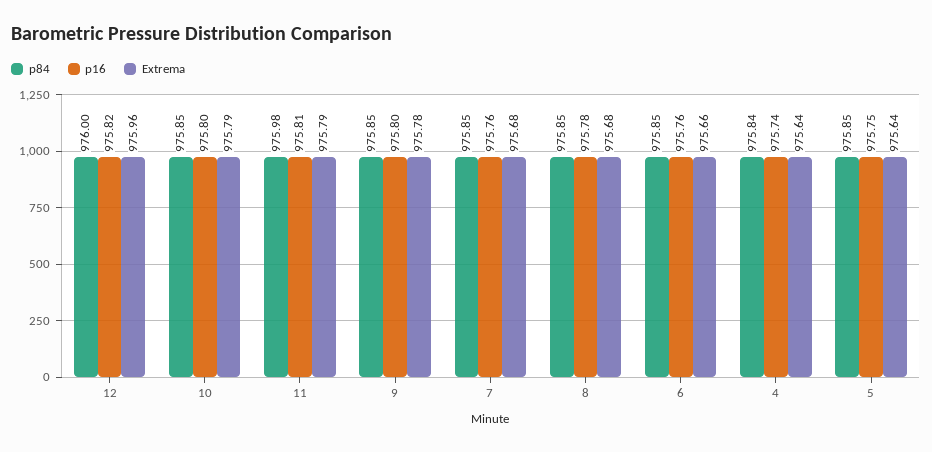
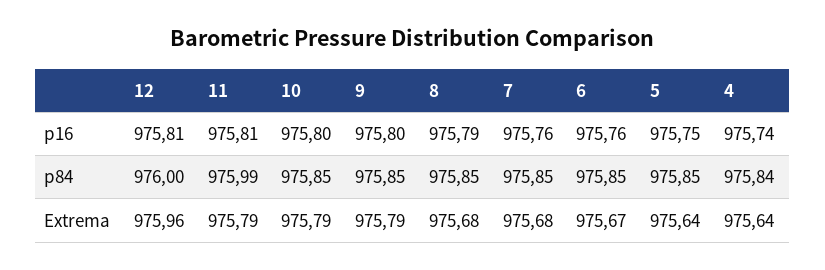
  {
    "p84": {
      "12": 976,
      "10": 975.85,
-     "11": 975.98,
+     "11": 975.99,
      "9": 975.85,
      "7": 975.85,
      "8": 975.85,
      "6": 975.85,
      "4": 975.84,
      "5": 975.85
    },
    "p16": {
-     "12": 975.82,
+     "12": 975.81,
      "10": 975.8,
      "11": 975.81,
      "9": 975.8,
      "7": 975.76,
-     "8": 975.78,
+     "8": 975.79,
      "6": 975.76,
      "4": 975.74,
      "5": 975.75
    },
    "Extrema": {
      "12": 975.96,
      "10": 975.79,
      "11": 975.79,
-     "9": 975.78,
+     "9": 975.79,
      "7": 975.68,
      "8": 975.68,
-     "6": 975.66,
+     "6": 975.67,
      "4": 975.64,
      "5": 975.64
    }
  }

